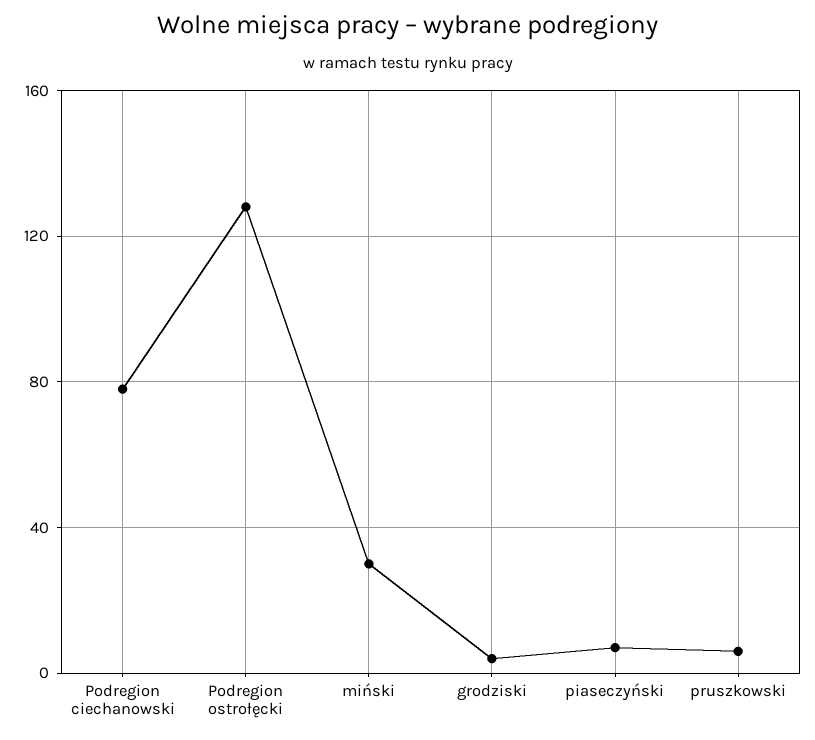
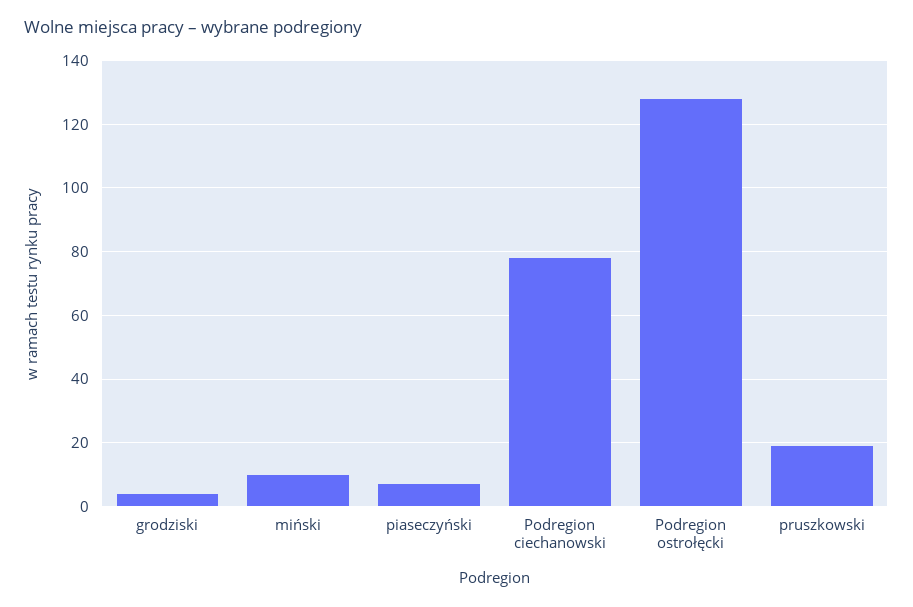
  {
    "Podregion ciechanowski": 80,
    "Podregion ostrołęcki": 130,
-   "miński": 30,
+   "miński": 10,
    "grodziski": 5,
    "piaseczyński": 5,
-   "pruszkowski": 5
+   "pruszkowski": 20
  }

